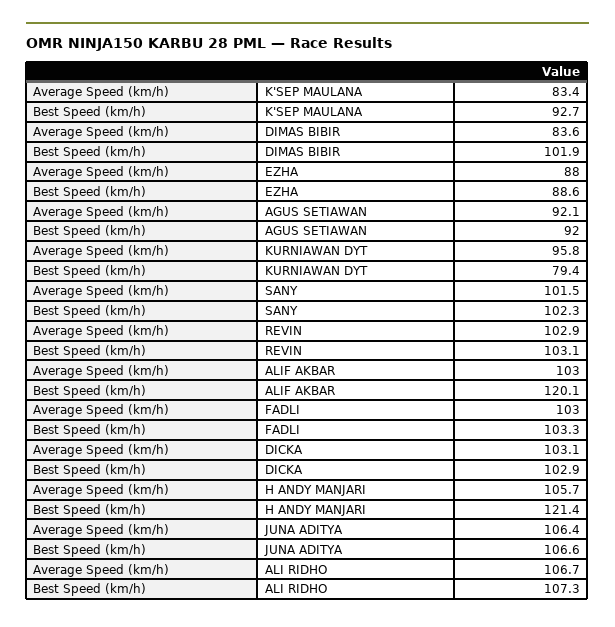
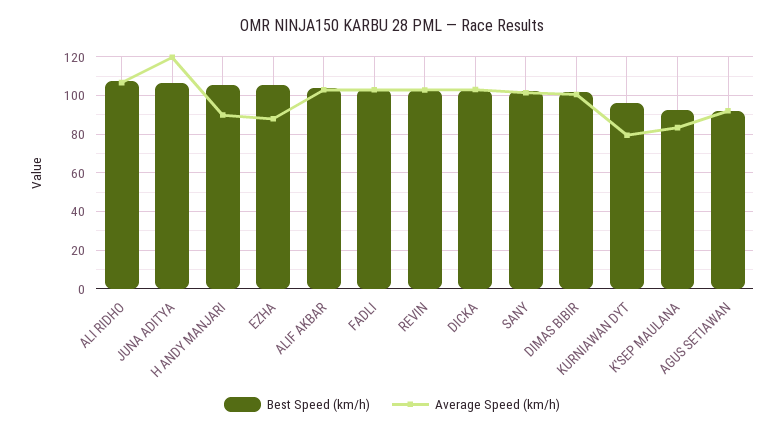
  {
    "Average Speed (km/h)": {
      "K'SEP MAULANA": 83.4,
-     "DIMAS BIBIR": 83.6,
+     "DIMAS BIBIR": 100,
      "EZHA": 88,
      "AGUS SETIAWAN": 92.1,
-     "KURNIAWAN DYT": 95.8,
+     "KURNIAWAN DYT": 80,
      "SANY": 101.5,
      "REVIN": 102.9,
      "ALIF AKBAR": 103,
      "FADLI": 103,
      "DICKA": 103.1,
-     "H ANDY MANJARI": 105.7,
+     "H ANDY MANJARI": 90,
-     "JUNA ADITYA": 106.4,
+     "JUNA ADITYA": 120,
      "ALI RIDHO": 106.7
    },
    "Best Speed (km/h)": {
      "K'SEP MAULANA": 92.7,
      "DIMAS BIBIR": 101.9,
-     "EZHA": 88.6,
+     "EZHA": 105,
      "AGUS SETIAWAN": 92,
-     "KURNIAWAN DYT": 79.4,
+     "KURNIAWAN DYT": 95,
      "SANY": 102.3,
      "REVIN": 103.1,
-     "ALIF AKBAR": 120.1,
+     "ALIF AKBAR": 105,
      "FADLI": 103.3,
      "DICKA": 102.9,
-     "H ANDY MANJARI": 121.4,
+     "H ANDY MANJARI": 105,
      "JUNA ADITYA": 106.6,
      "ALI RIDHO": 107.3
    }
  }

